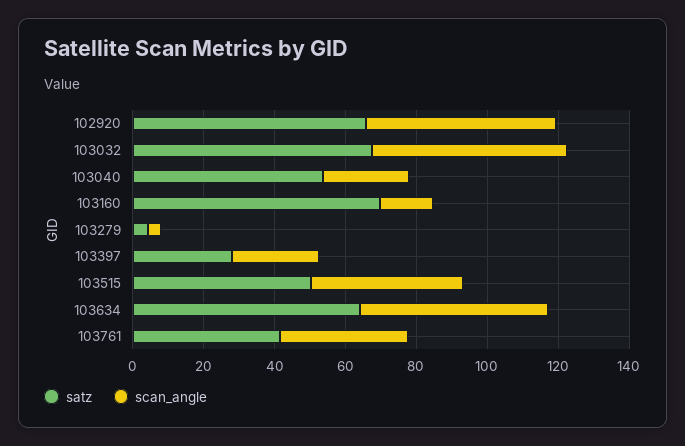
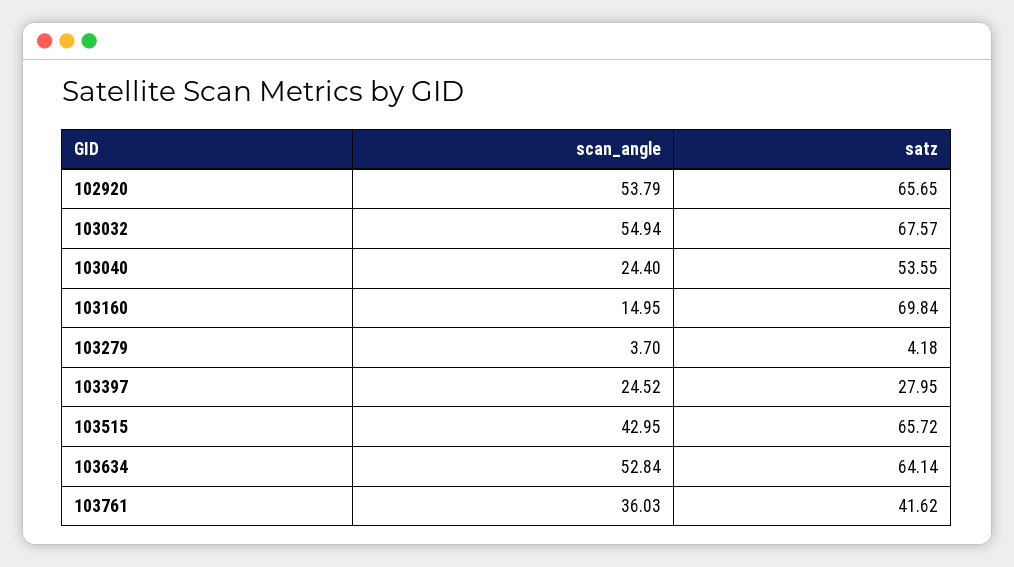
  {
    "satz": {
      "102920": 65.65,
      "103032": 67.57,
      "103040": 53.55,
      "103160": 69.84,
      "103279": 4.18,
      "103397": 27.95,
-     "103515": 50,
+     "103515": 65.72,
      "103634": 64.14,
      "103761": 41.62
    },
    "scan_angle": {
      "102920": 53.79,
      "103032": 54.94,
      "103040": 24.4,
      "103160": 14.95,
      "103279": 3.7,
      "103397": 24.52,
      "103515": 42.95,
      "103634": 52.84,
      "103761": 36.03
    }
  }

